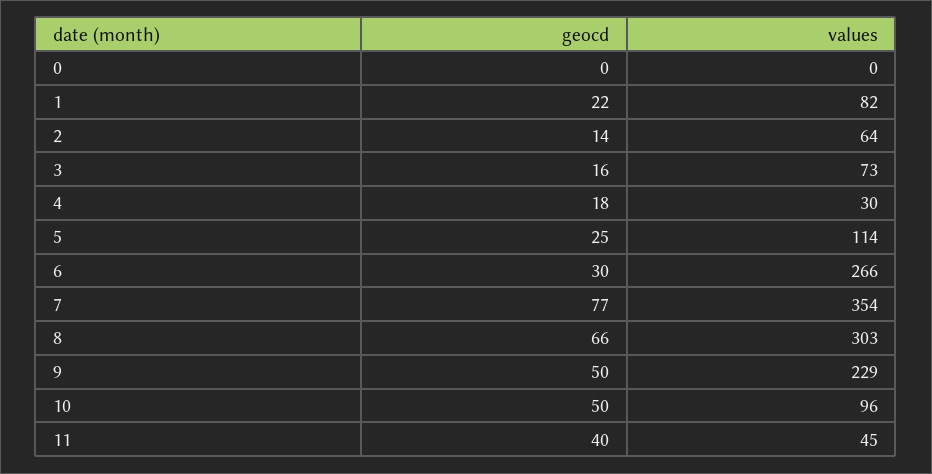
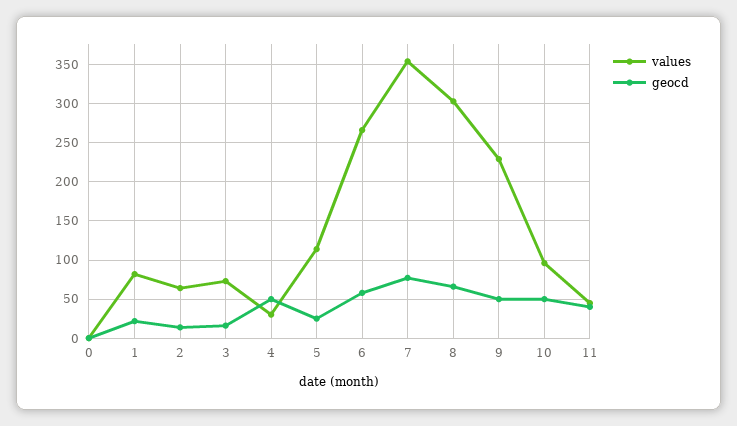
  {
    "geocd": {
      "0": 0,
      "1": 22,
      "2": 14,
      "3": 16,
-     "4": 18,
+     "4": 50,
      "5": 25,
-     "6": 30,
+     "6": 60,
      "7": 77,
      "8": 66,
      "9": 50,
      "10": 50,
      "11": 40
    },
    "values": {
      "0": 0,
      "1": 82,
      "2": 64,
      "3": 73,
      "4": 30,
      "5": 114,
      "6": 266,
      "7": 354,
      "8": 303,
      "9": 229,
      "10": 96,
      "11": 45
    }
  }

